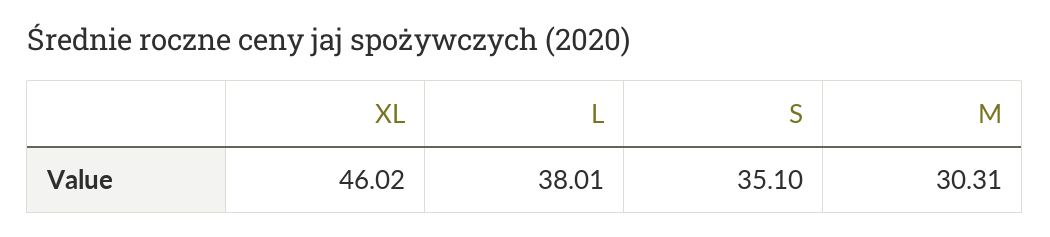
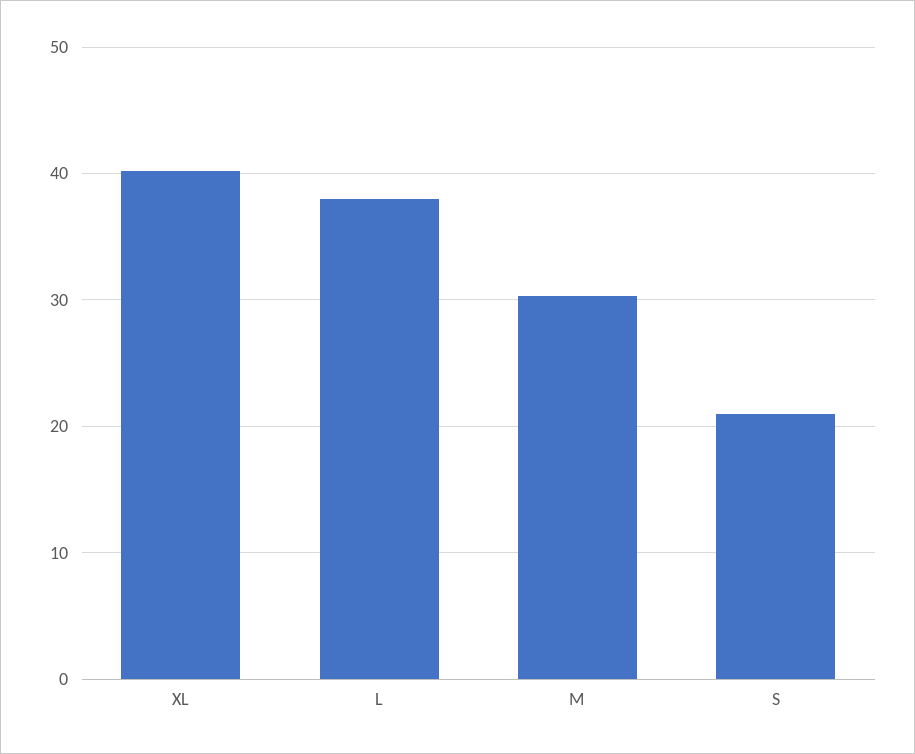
  {
-   "XL": 46.02,
+   "XL": 40,
    "L": 38.01,
-   "S": 35.1,
+   "S": 21,
    "M": 30.31
  }

